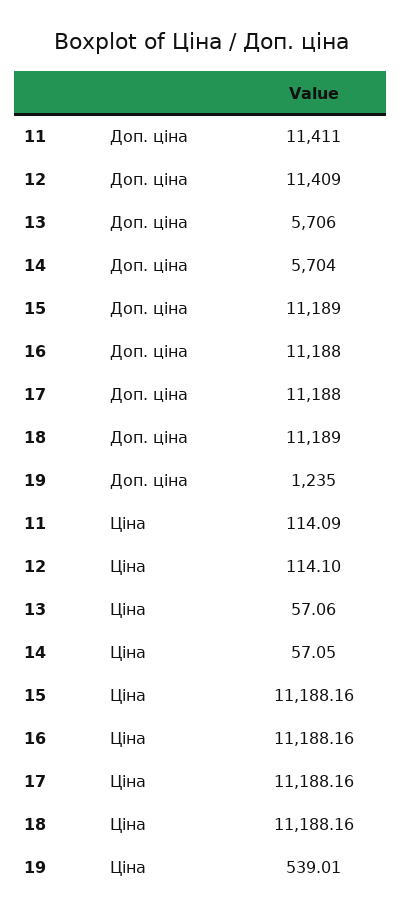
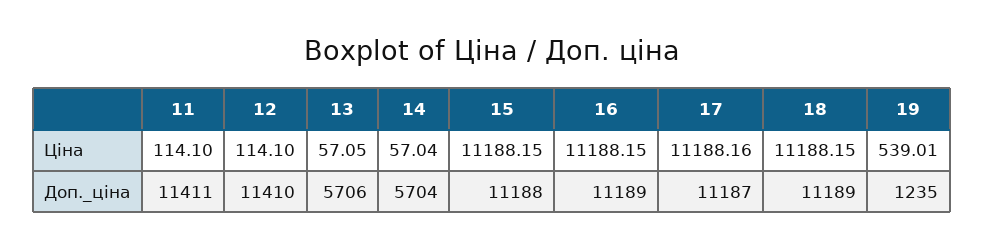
  {
    "11": {
      "Доп. ціна": 11411,
-     "Ціна": 114.09
+     "Ціна": 114.1
    },
    "12": {
-     "Доп. ціна": 11409,
+     "Доп. ціна": 11410,
      "Ціна": 114.1
    },
    "13": {
      "Доп. ціна": 5706,
-     "Ціна": 57.06
+     "Ціна": 57.05
    },
    "14": {
      "Доп. ціна": 5704,
-     "Ціна": 57.05
+     "Ціна": 57.04
    },
    "15": {
-     "Доп. ціна": 11189,
+     "Доп. ціна": 11188,
-     "Ціна": 11188.16
+     "Ціна": 11188.15
    },
    "16": {
-     "Доп. ціна": 11188,
+     "Доп. ціна": 11189,
-     "Ціна": 11188.16
+     "Ціна": 11188.15
    },
    "17": {
-     "Доп. ціна": 11188,
+     "Доп. ціна": 11187,
      "Ціна": 11188.16
    },
    "18": {
      "Доп. ціна": 11189,
-     "Ціна": 11188.16
+     "Ціна": 11188.15
    },
    "19": {
      "Доп. ціна": 1235,
      "Ціна": 539.01
    }
  }

